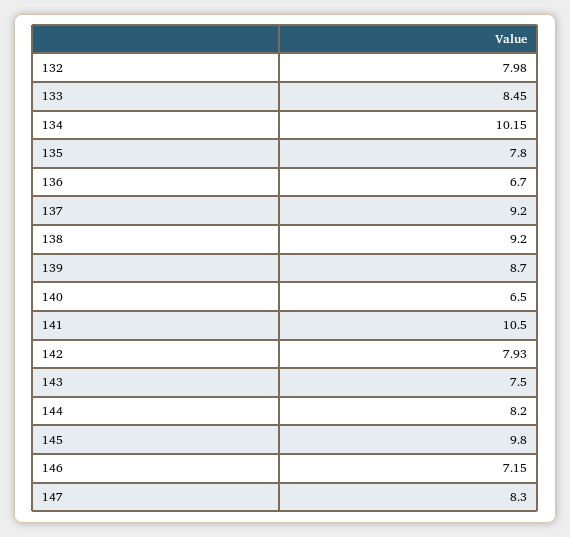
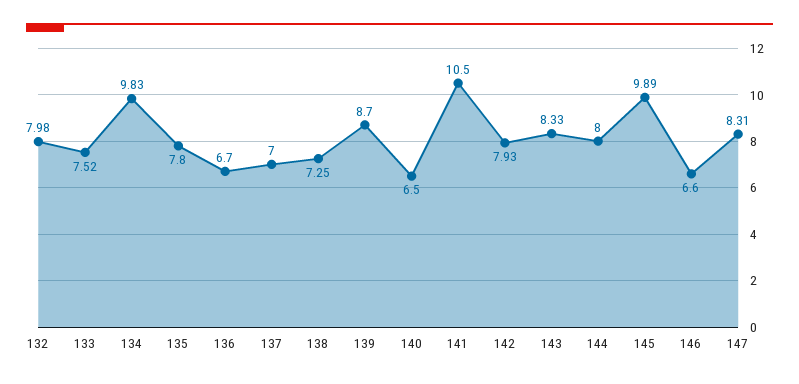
  {
    "132": 7.98,
-   "133": 8.45,
+   "133": 7.52,
-   "134": 10.15,
+   "134": 9.83,
    "135": 7.8,
    "136": 6.7,
-   "137": 9.2,
+   "137": 7,
-   "138": 9.2,
+   "138": 7.25,
    "139": 8.7,
    "140": 6.5,
    "141": 10.5,
    "142": 7.93,
-   "143": 7.5,
+   "143": 8.33,
-   "144": 8.2,
+   "144": 8,
-   "145": 9.8,
+   "145": 9.89,
-   "146": 7.15,
+   "146": 6.6,
-   "147": 8.3
+   "147": 8.31
  }

